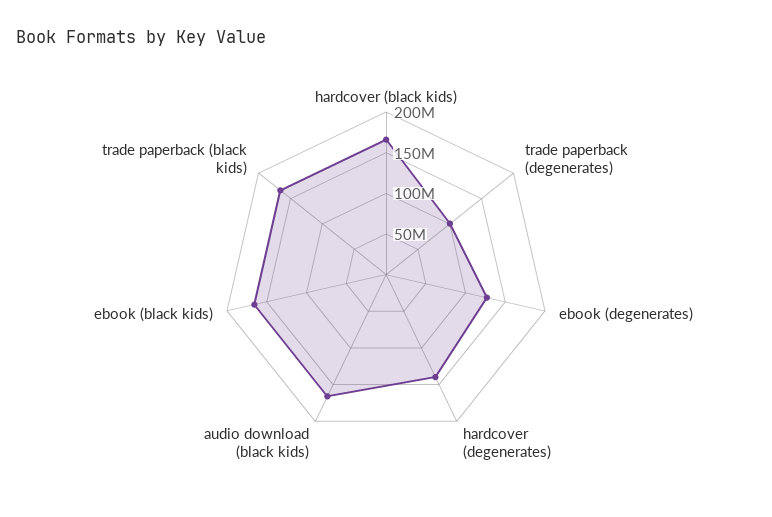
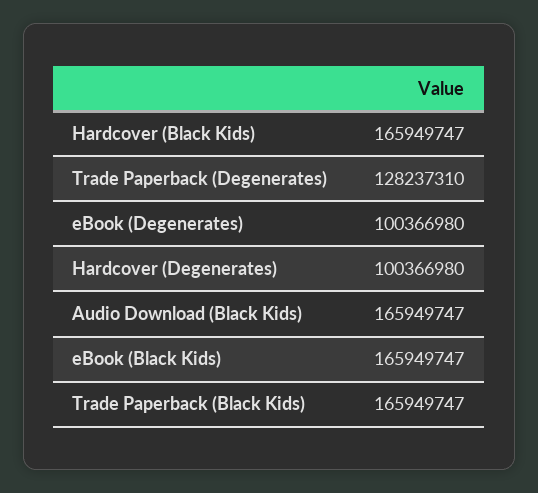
  {
    "hardcover (black kids)": 165949747,
-   "trade paperback (degenerates)": 100000000,
+   "trade paperback (degenerates)": 128237310,
-   "ebook (degenerates)": 130000000,
+   "ebook (degenerates)": 100366980,
-   "hardcover (degenerates)": 140000000,
+   "hardcover (degenerates)": 100366980,
    "audio download (black kids)": 165949747,
    "ebook (black kids)": 165949747,
    "trade paperback (black kids)": 165949747
  }

